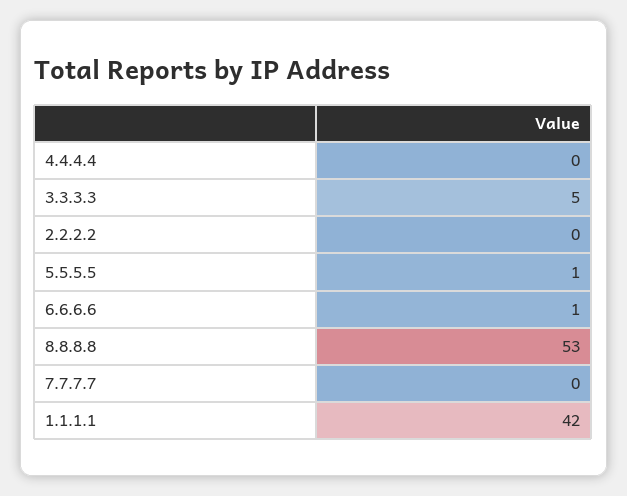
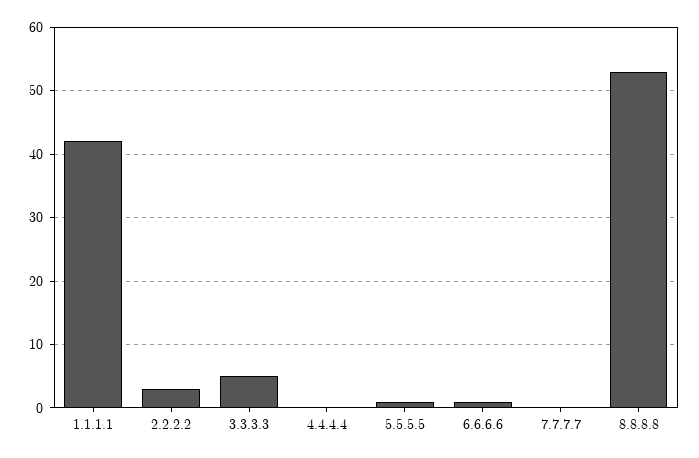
  {
    "4.4.4.4": 0,
    "3.3.3.3": 5,
-   "2.2.2.2": 0,
+   "2.2.2.2": 3,
    "5.5.5.5": 1,
    "6.6.6.6": 1,
    "8.8.8.8": 53,
    "7.7.7.7": 0,
    "1.1.1.1": 42
  }

